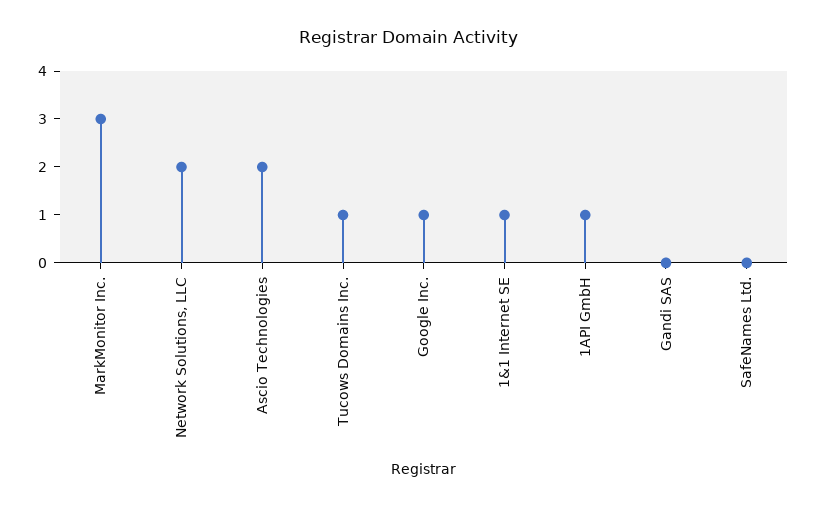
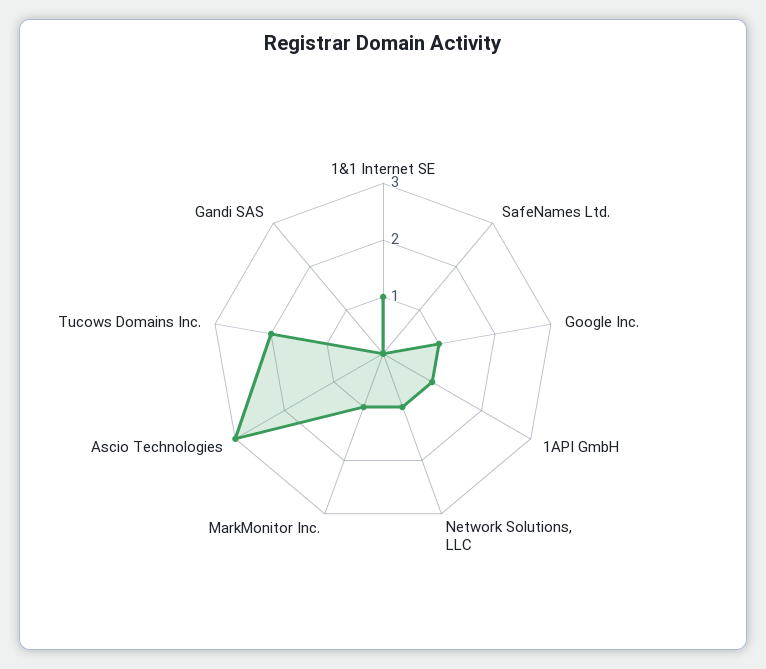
  {
-   "MarkMonitor Inc.": 3,
+   "MarkMonitor Inc.": 1,
-   "Network Solutions, LLC": 2,
+   "Network Solutions, LLC": 1,
-   "Ascio Technologies": 2,
+   "Ascio Technologies": 3,
-   "Tucows Domains Inc.": 1,
+   "Tucows Domains Inc.": 2,
    "Google Inc.": 1,
    "1&1 Internet SE": 1,
    "1API GmbH": 1,
    "Gandi SAS": 0,
    "SafeNames Ltd.": 0
  }

